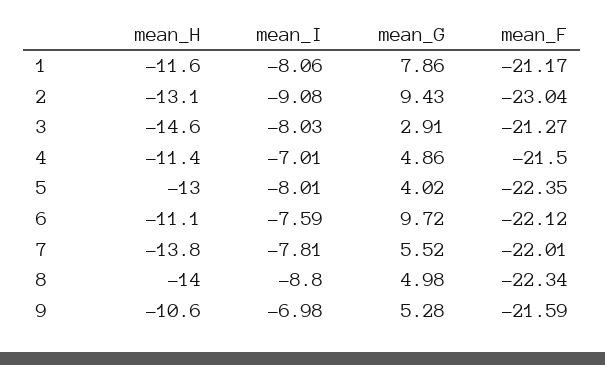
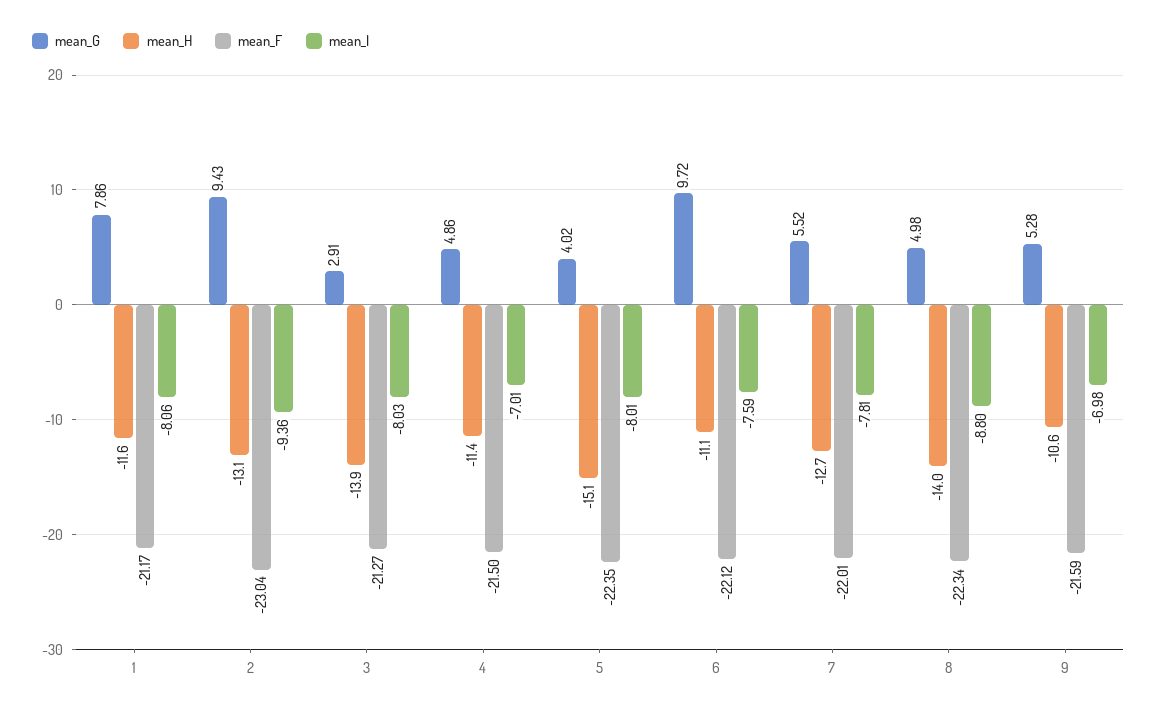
  {
    "mean_H": {
      "1": -11.6,
      "2": -13.1,
-     "3": -14.6,
+     "3": -13.9,
      "4": -11.4,
-     "5": -13,
+     "5": -15.1,
      "6": -11.1,
-     "7": -13.8,
+     "7": -12.7,
      "8": -14,
      "9": -10.6
    },
    "mean_I": {
      "1": -8.06,
-     "2": -9.08,
+     "2": -9.36,
      "3": -8.03,
      "4": -7.01,
      "5": -8.01,
      "6": -7.59,
      "7": -7.81,
      "8": -8.8,
      "9": -6.98
    },
    "mean_G": {
      "1": 7.86,
      "2": 9.43,
      "3": 2.91,
      "4": 4.86,
      "5": 4.02,
      "6": 9.72,
      "7": 5.52,
      "8": 4.98,
      "9": 5.28
    },
    "mean_F": {
      "1": -21.17,
      "2": -23.04,
      "3": -21.27,
      "4": -21.5,
      "5": -22.35,
      "6": -22.12,
      "7": -22.01,
      "8": -22.34,
      "9": -21.59
    }
  }

